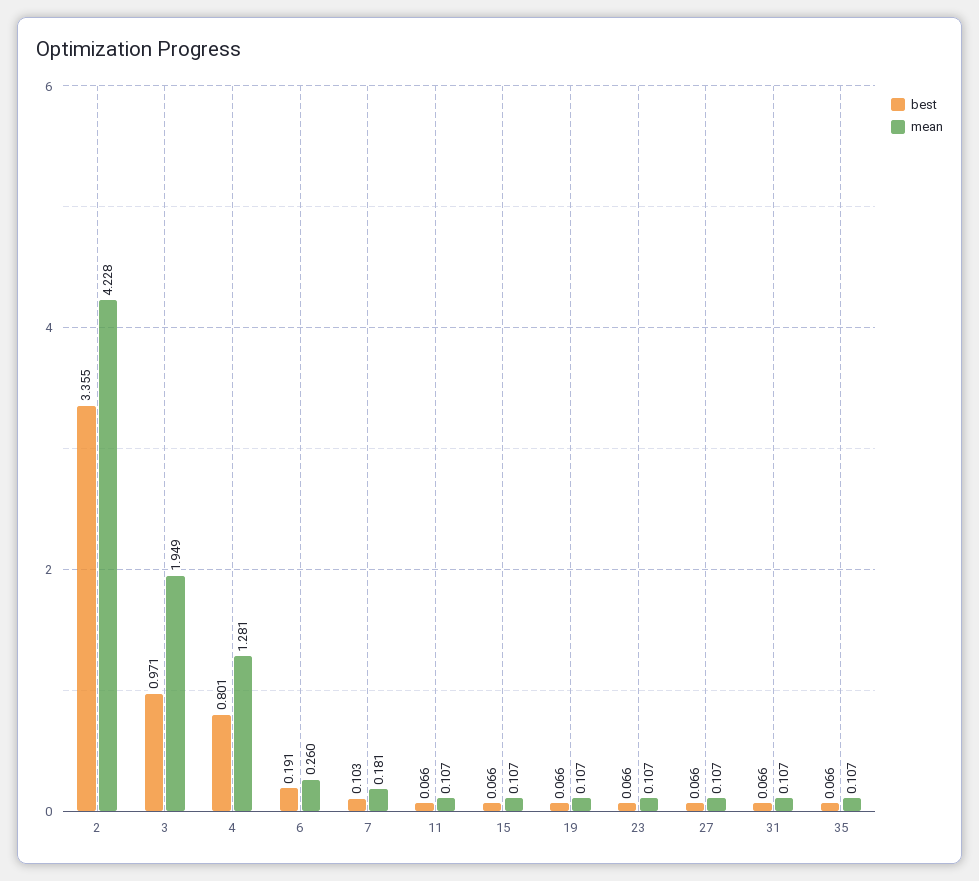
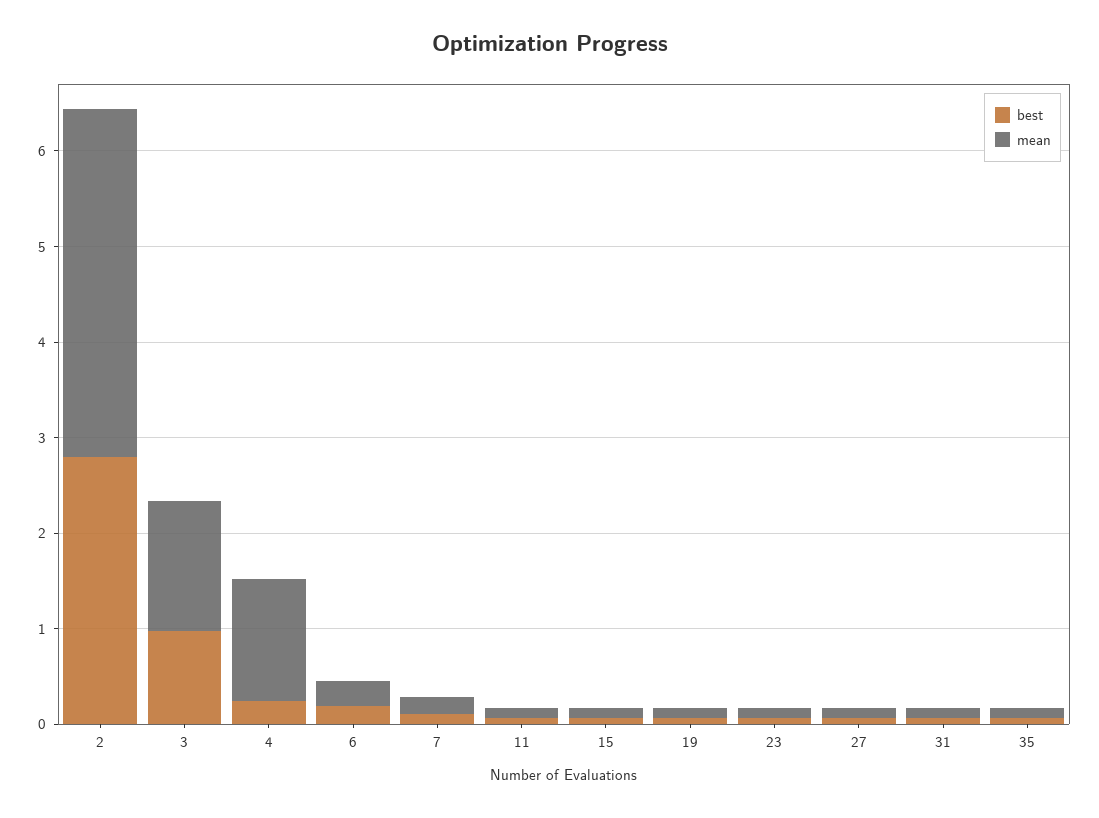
  {
    "best": {
-     "2": 3.355,
+     "2": 2.8,
      "3": 0.971,
-     "4": 0.801,
+     "4": 0.2,
      "6": 0.191,
      "7": 0.103,
      "11": 0.066,
      "15": 0.066,
      "19": 0.066,
      "23": 0.066,
      "27": 0.066,
      "31": 0.066,
      "35": 0.066
    },
    "mean": {
-     "2": 4.228,
+     "2": 3.6,
-     "3": 1.949,
+     "3": 1.4,
      "4": 1.281,
      "6": 0.26,
      "7": 0.181,
      "11": 0.107,
      "15": 0.107,
      "19": 0.107,
      "23": 0.107,
      "27": 0.107,
      "31": 0.107,
      "35": 0.107
    }
  }

